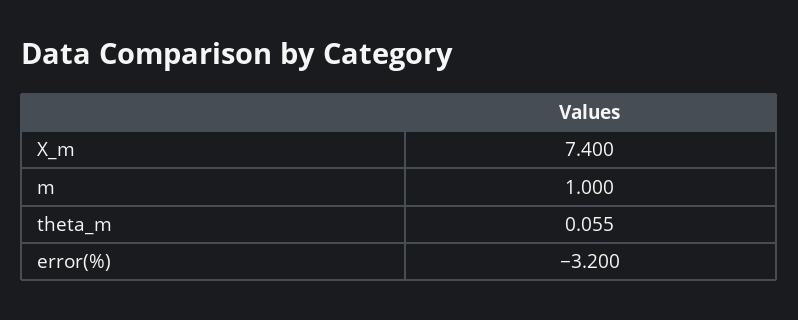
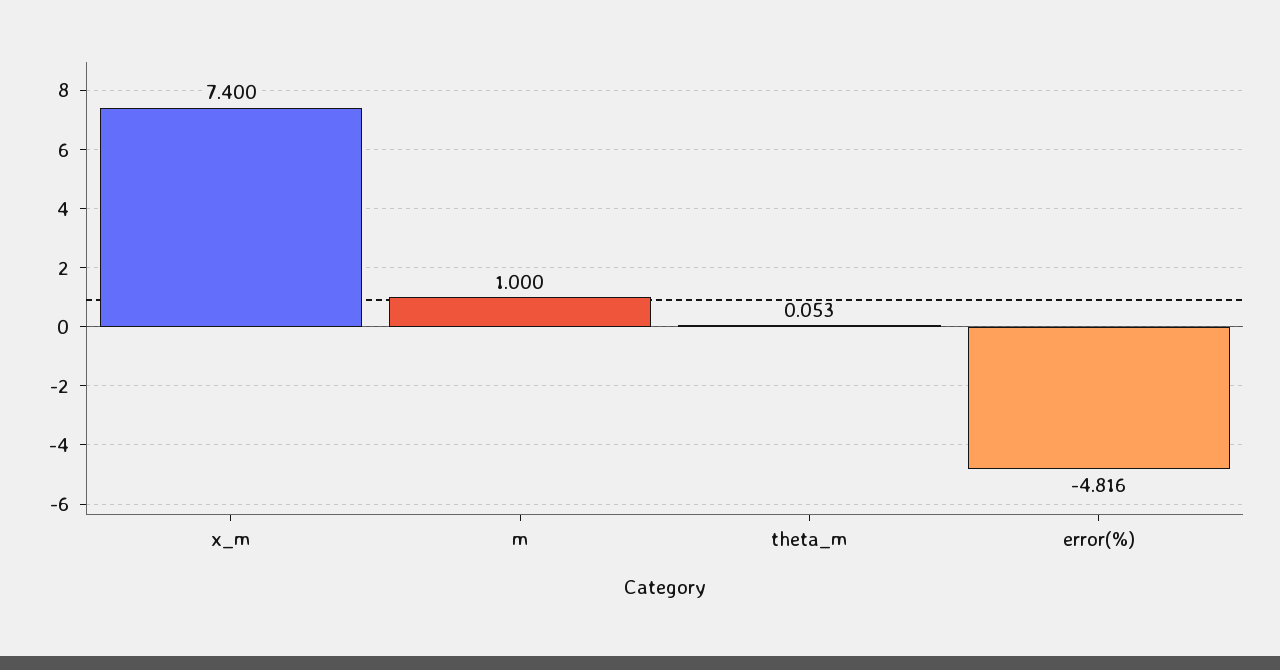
  {
    "X_m": 7.4,
    "m": 1,
-   "theta_m": 0.055,
+   "theta_m": 0.053,
-   "error(%)": -3.2
+   "error(%)": -4.816
  }

